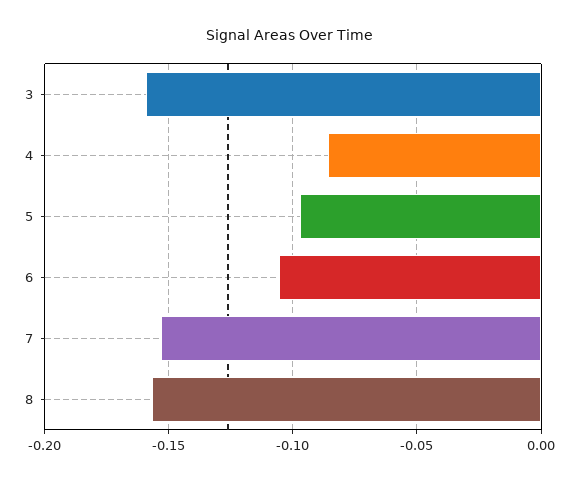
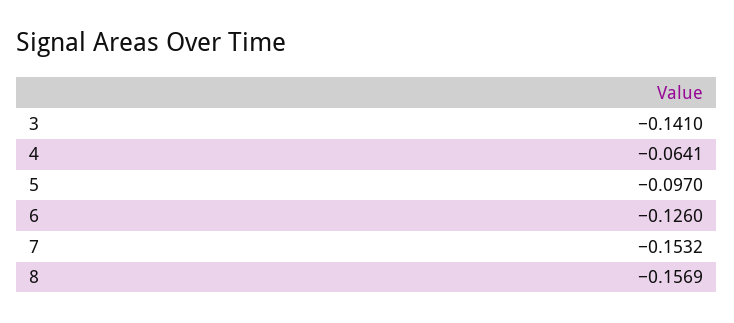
  {
-   "3": -0.16,
+   "3": -0.141,
-   "4": -0.085,
+   "4": -0.0641,
    "5": -0.097,
-   "6": -0.105,
+   "6": -0.126,
    "7": -0.1532,
    "8": -0.1569
  }

